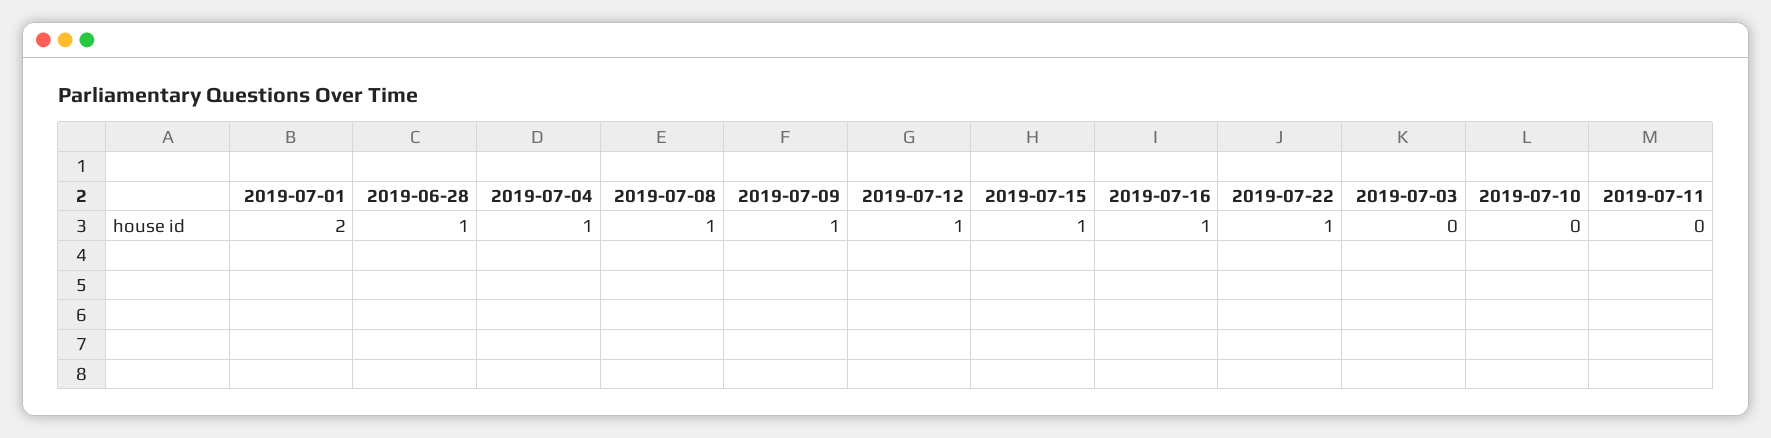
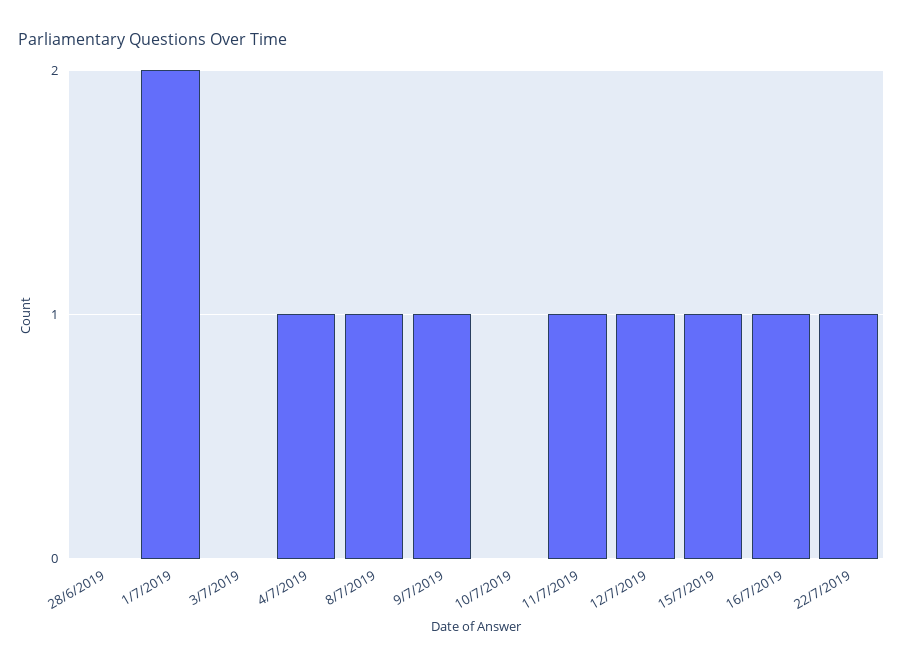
  {
    "2019-07-01": 2,
-   "2019-06-28": 1,
+   "2019-06-28": 0,
    "2019-07-04": 1,
    "2019-07-08": 1,
    "2019-07-09": 1,
    "2019-07-12": 1,
    "2019-07-15": 1,
    "2019-07-16": 1,
    "2019-07-22": 1,
    "2019-07-03": 0,
    "2019-07-10": 0,
-   "2019-07-11": 0
+   "2019-07-11": 1
  }

